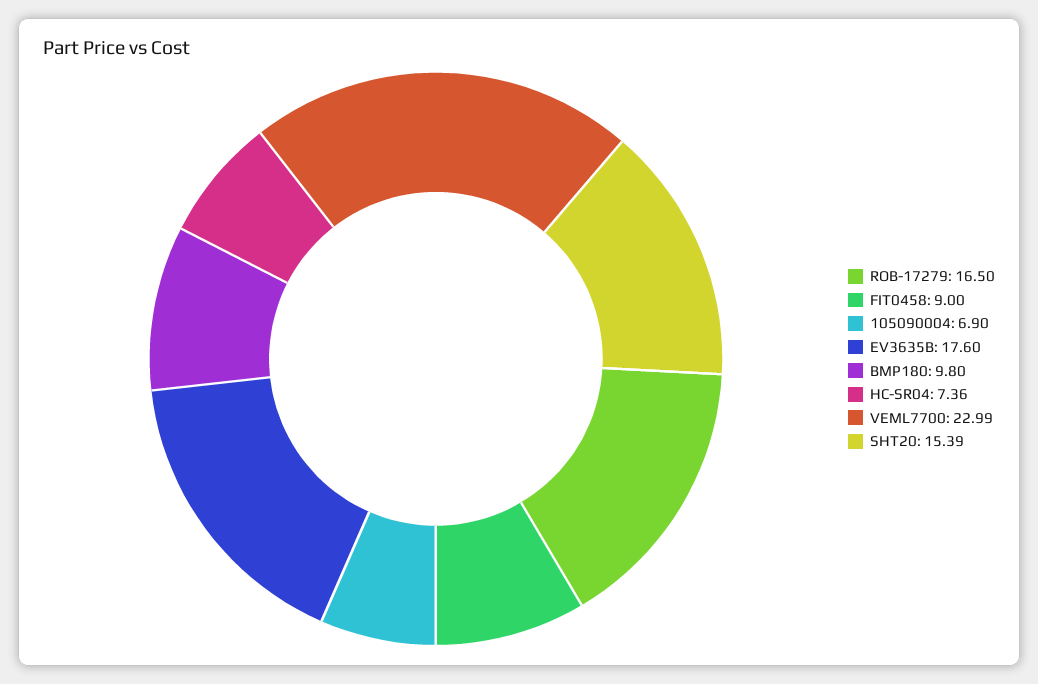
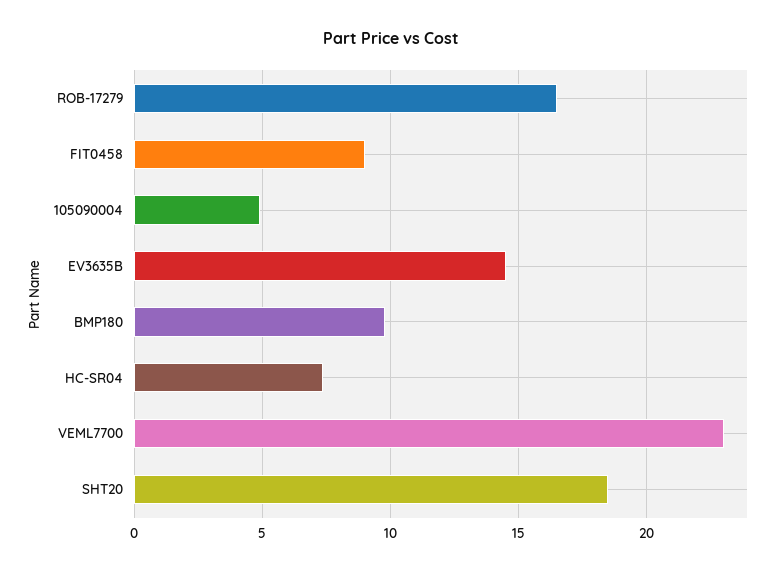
  {
    "ROB-17279": 16.5,
    "FIT0458": 9,
-   "105090004": 6.9,
+   "105090004": 5,
-   "EV3635B": 17.6,
+   "EV3635B": 14.5,
    "BMP180": 9.8,
    "HC-SR04": 7.36,
    "VEML7700": 22.99,
-   "SHT20": 15.39
+   "SHT20": 18.5
  }

